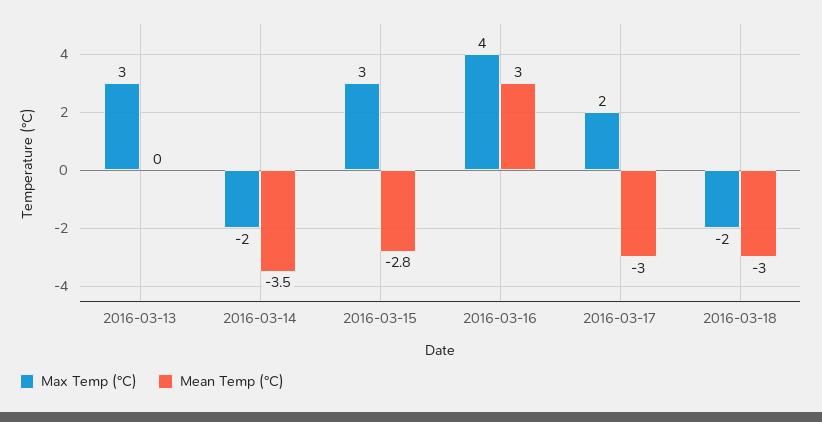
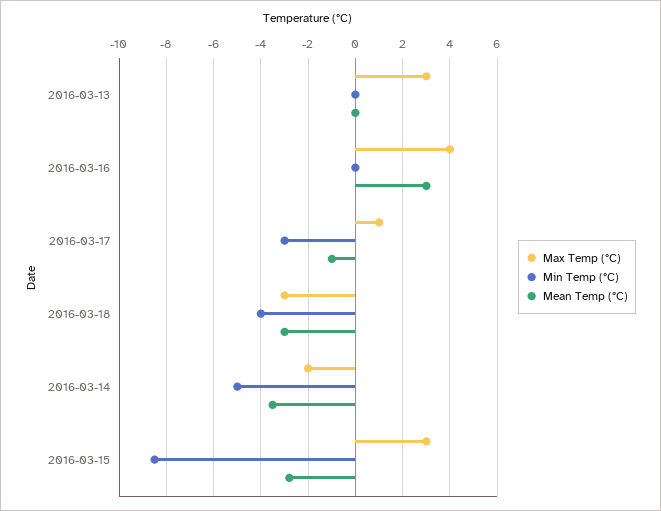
  {
    "Max Temp (°C)": {
      "2016-03-13": 3,
      "2016-03-14": -2,
      "2016-03-15": 3,
      "2016-03-16": 4,
-     "2016-03-17": 2,
+     "2016-03-17": 1,
-     "2016-03-18": -2
+     "2016-03-18": -3
    },
    "Mean Temp (°C)": {
      "2016-03-13": 0,
      "2016-03-14": -3.5,
      "2016-03-15": -2.8,
      "2016-03-16": 3,
-     "2016-03-17": -3,
+     "2016-03-17": -1,
      "2016-03-18": -3
-   }
+   },
+   "Min Temp (°C)": {
+     "2016-03-13": 0,
+     "2016-03-16": 0,
+     "2016-03-17": -3,
+     "2016-03-18": -4,
+     "2016-03-14": -5,
+     "2016-03-15": -8.5
+   }
  }

